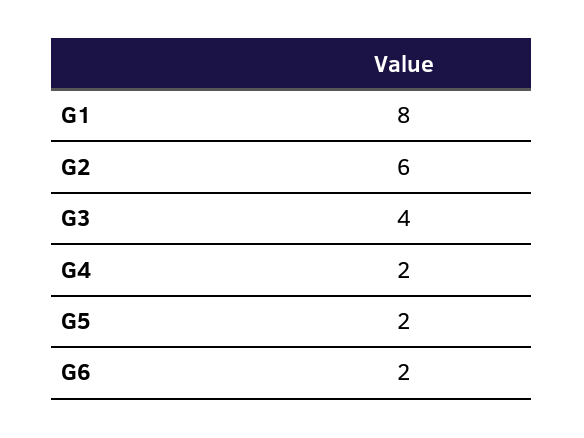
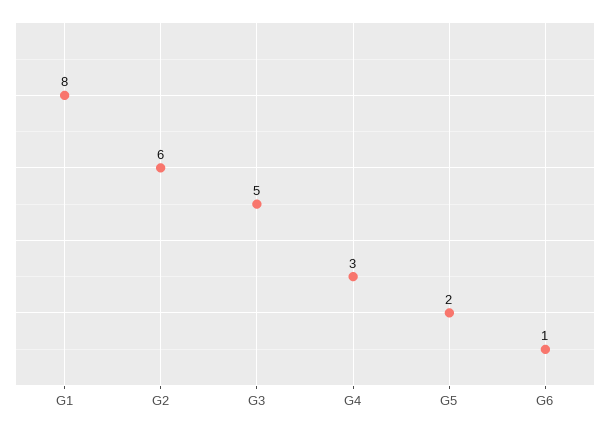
  {
    "G1": 8,
    "G2": 6,
-   "G3": 4,
+   "G3": 5,
-   "G4": 2,
+   "G4": 3,
    "G5": 2,
-   "G6": 2
+   "G6": 1
  }

